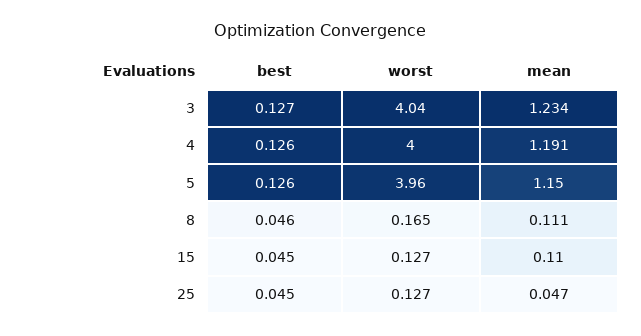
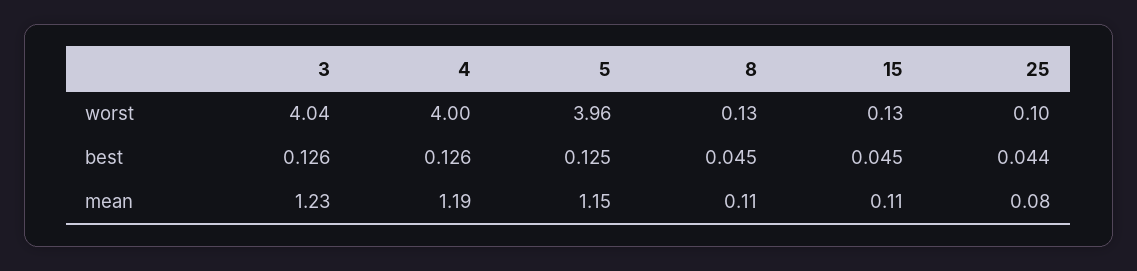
  {
    "best": {
-     "3": 0.127,
+     "3": 0.126,
      "4": 0.126,
-     "5": 0.126,
+     "5": 0.125,
-     "8": 0.046,
+     "8": 0.045,
      "15": 0.045,
-     "25": 0.045
+     "25": 0.044
    },
    "worst": {
      "3": 4.04,
      "4": 4,
      "5": 3.96,
-     "8": 0.165,
+     "8": 0.13,
      "15": 0.127,
-     "25": 0.127
+     "25": 0.1
    },
    "mean": {
      "3": 1.234,
      "4": 1.191,
      "5": 1.15,
      "8": 0.111,
      "15": 0.11,
-     "25": 0.047
+     "25": 0.08
    }
  }

